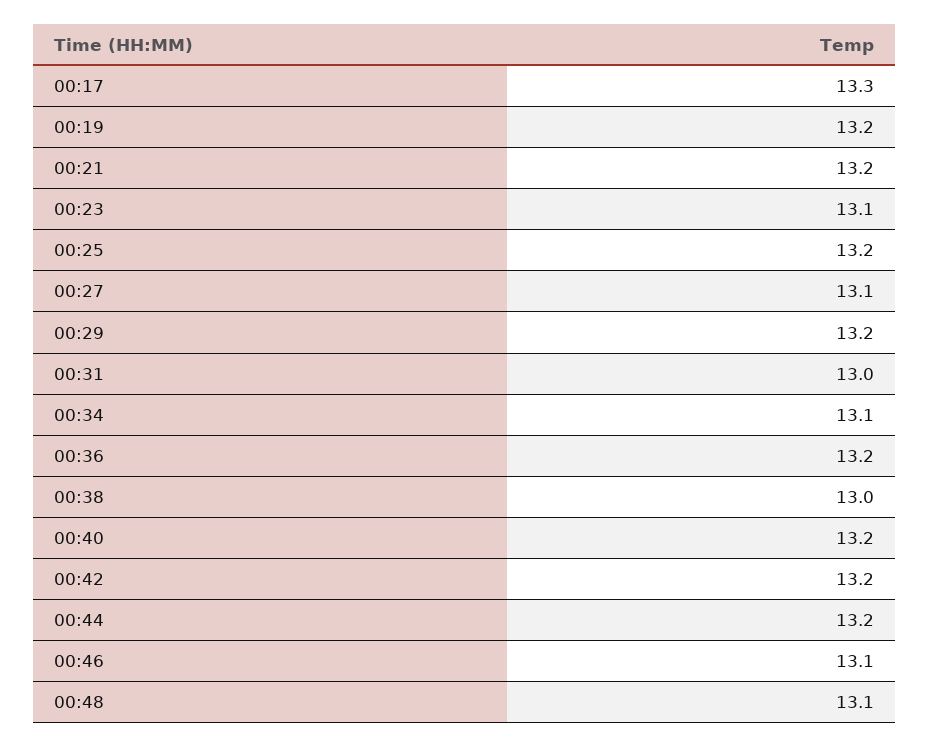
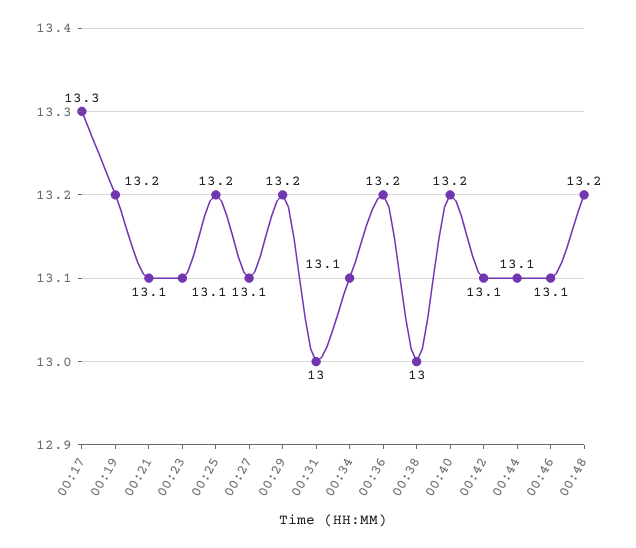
  {
    "00:17": 13.3,
    "00:19": 13.2,
-   "00:21": 13.2,
+   "00:21": 13.1,
    "00:23": 13.1,
    "00:25": 13.2,
    "00:27": 13.1,
    "00:29": 13.2,
    "00:31": 13,
    "00:34": 13.1,
    "00:36": 13.2,
    "00:38": 13,
    "00:40": 13.2,
-   "00:42": 13.2,
+   "00:42": 13.1,
-   "00:44": 13.2,
+   "00:44": 13.1,
    "00:46": 13.1,
-   "00:48": 13.1
+   "00:48": 13.2
  }

